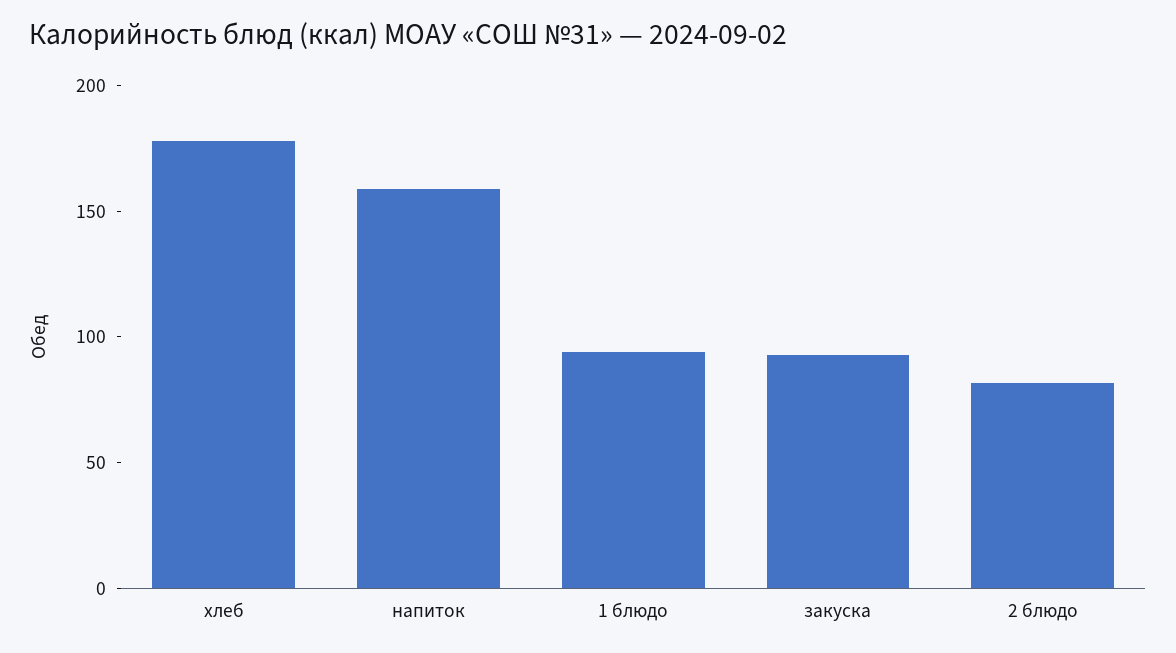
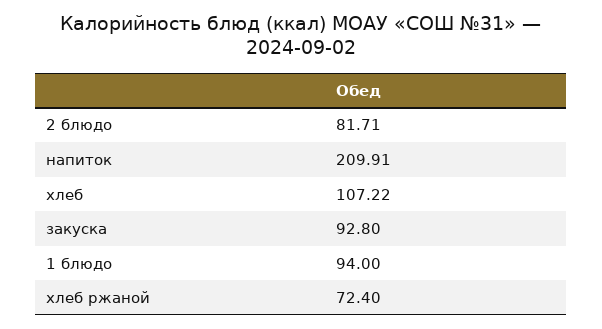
  {
-   "хлеб": 180,
+   "хлеб": 107.22,
-   "напиток": 160,
+   "напиток": 209.91,
    "1 блюдо": 94,
    "закуска": 92.8,
-   "2 блюдо": 81.71
+   "2 блюдо": 81.71,
+   "хлеб ржаной": 72.4
  }

